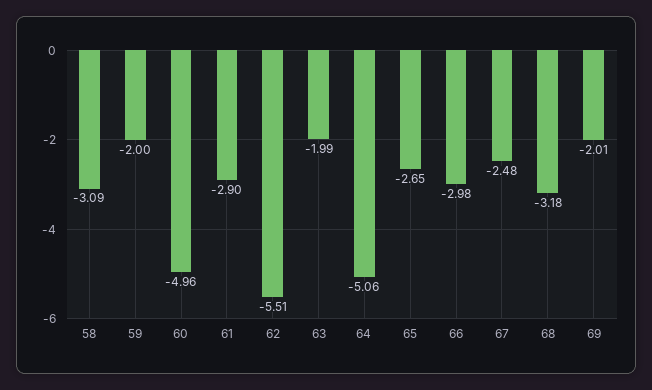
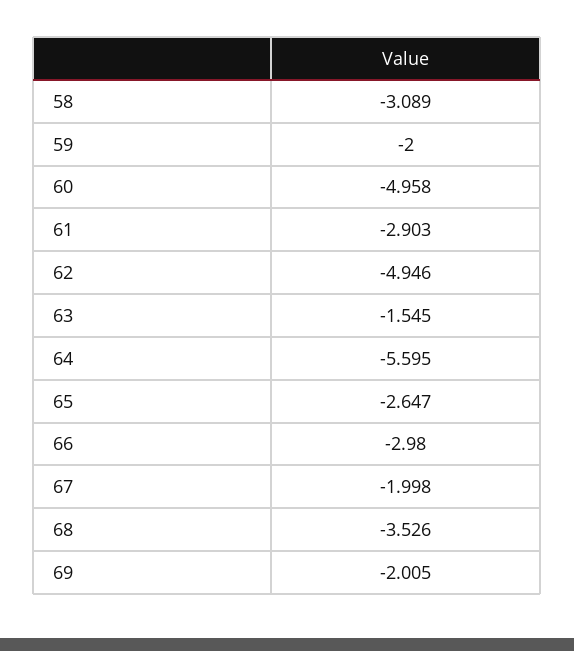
  {
    "58": -3.089,
    "59": -2,
    "60": -4.958,
    "61": -2.903,
-   "62": -5.51,
+   "62": -4.946,
-   "63": -1.99,
+   "63": -1.545,
-   "64": -5.06,
+   "64": -5.595,
    "65": -2.647,
    "66": -2.98,
-   "67": -2.48,
+   "67": -1.998,
-   "68": -3.18,
+   "68": -3.526,
    "69": -2.005
  }

